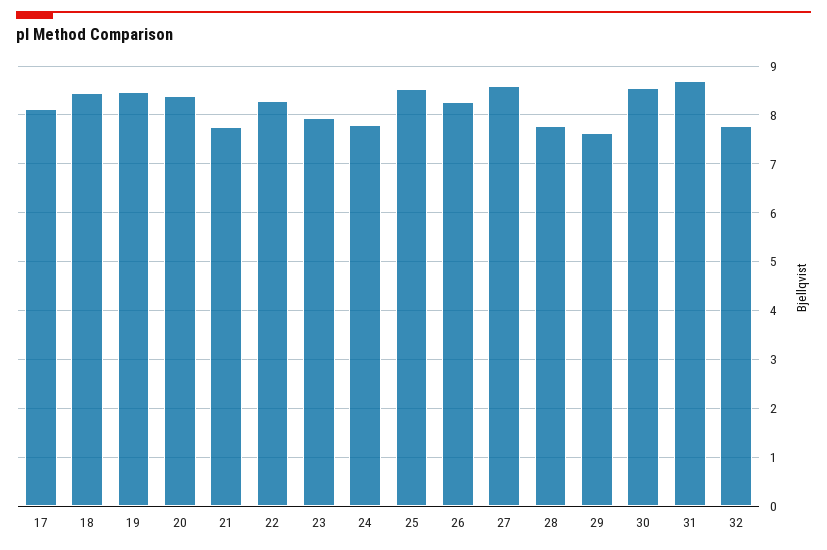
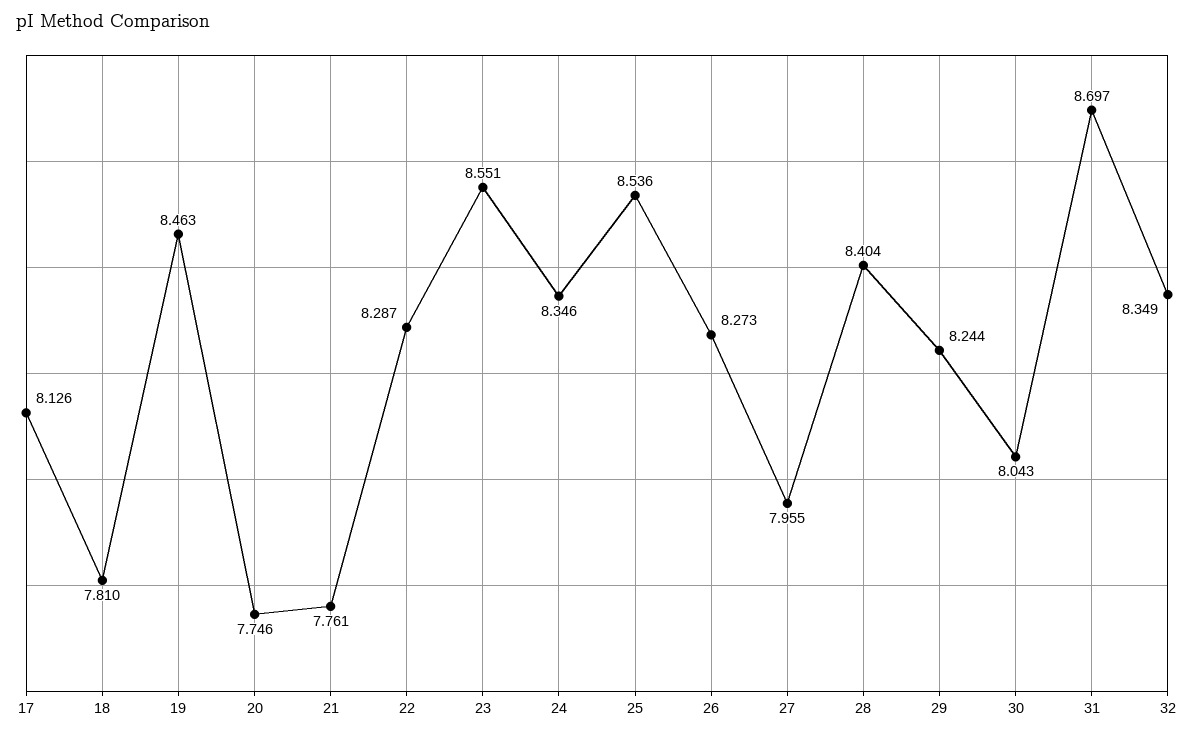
  {
    "17": 8.126,
-   "18": 8.4,
+   "18": 7.81,
    "19": 8.463,
-   "20": 8.4,
+   "20": 7.746,
    "21": 7.761,
    "22": 8.287,
-   "23": 8,
+   "23": 8.551,
-   "24": 7.8,
+   "24": 8.346,
    "25": 8.536,
    "26": 8.273,
-   "27": 8.6,
+   "27": 7.955,
-   "28": 7.8,
+   "28": 8.404,
-   "29": 7.6,
+   "29": 8.244,
-   "30": 8.6,
+   "30": 8.043,
    "31": 8.697,
-   "32": 7.8
+   "32": 8.349
  }

